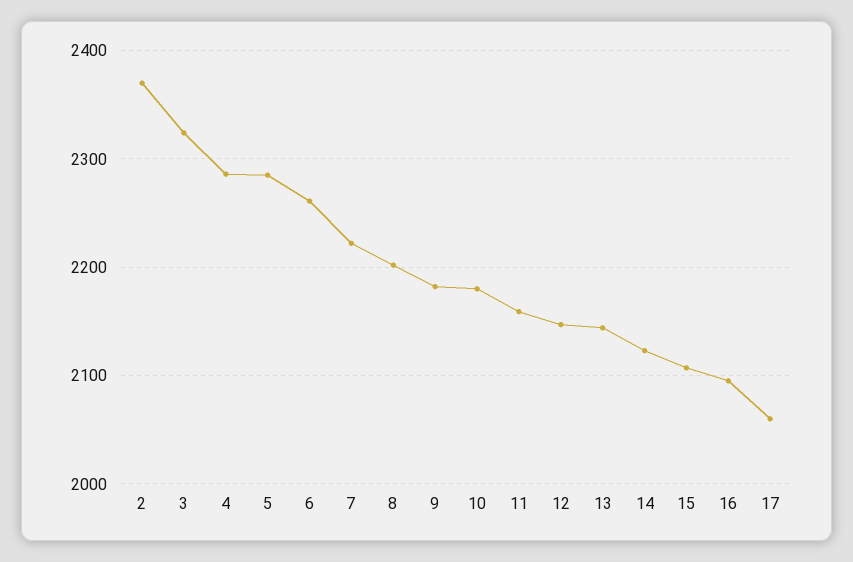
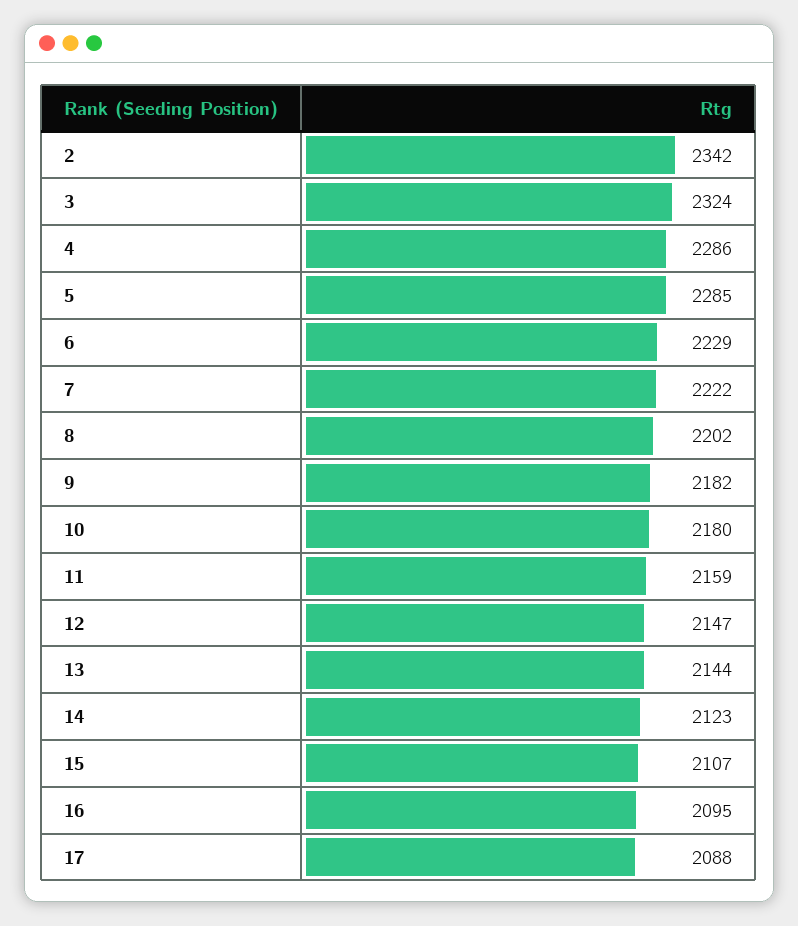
  {
-   "2": 2370,
+   "2": 2342,
    "3": 2324,
    "4": 2286,
    "5": 2285,
-   "6": 2260,
+   "6": 2229,
    "7": 2222,
    "8": 2202,
    "9": 2182,
    "10": 2180,
    "11": 2159,
    "12": 2147,
    "13": 2144,
    "14": 2123,
    "15": 2107,
    "16": 2095,
-   "17": 2060
+   "17": 2088
  }

